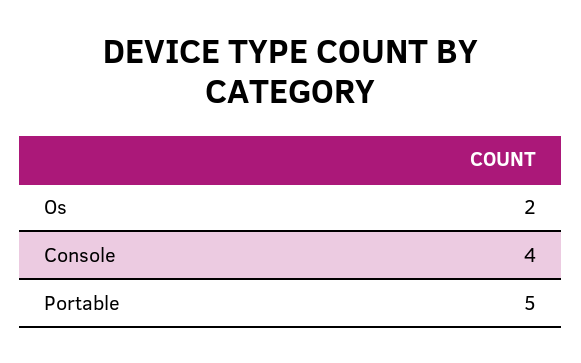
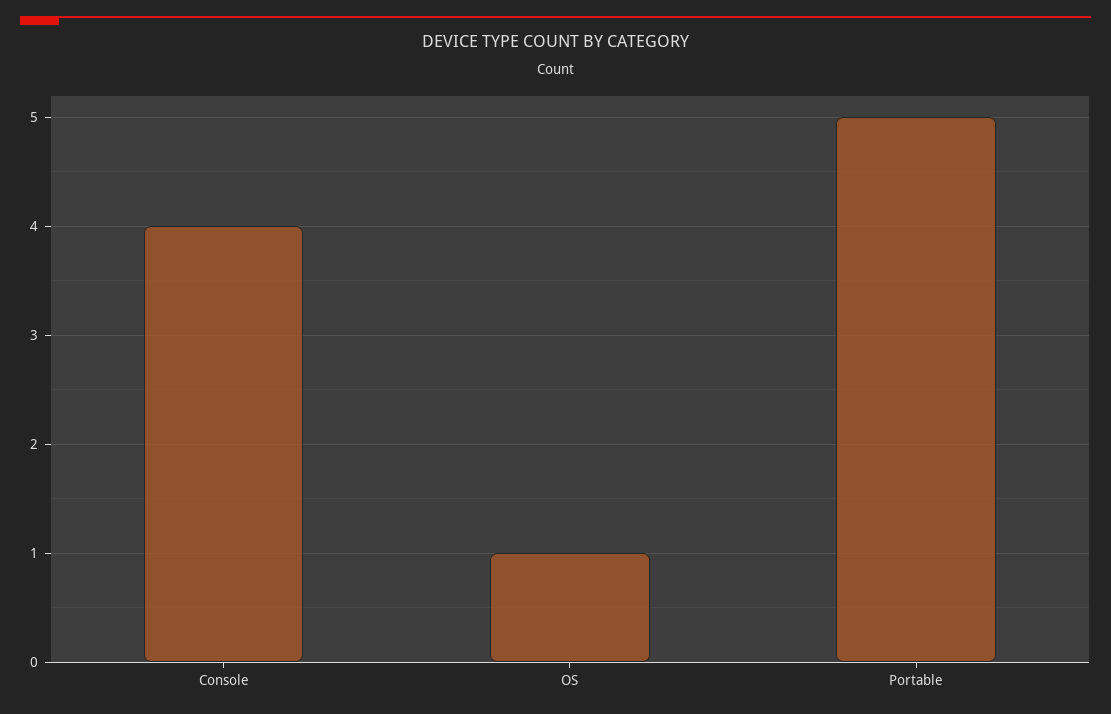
  {
-   "Os": 2,
+   "Os": 1,
    "Console": 4,
    "Portable": 5
  }

